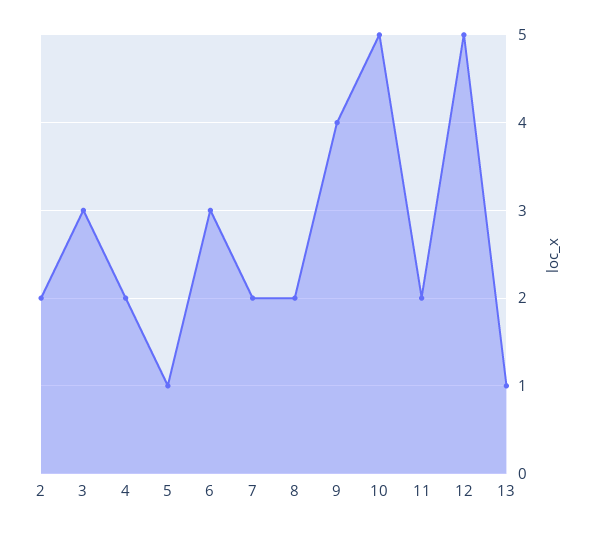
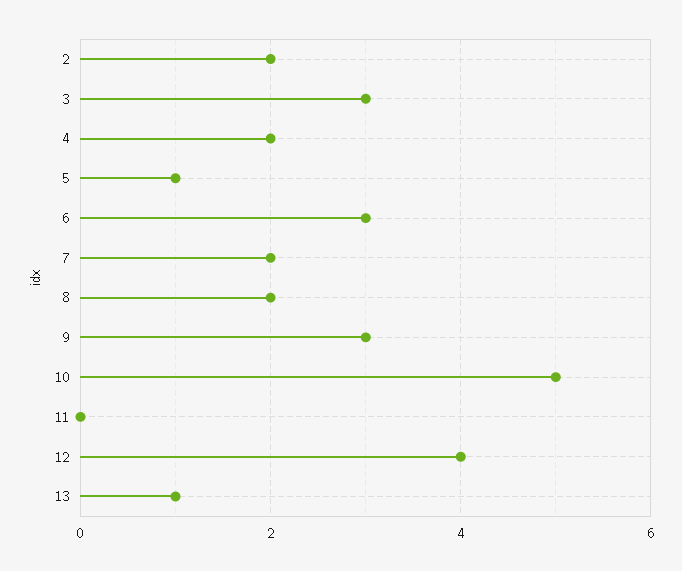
  {
    "2": 2,
    "3": 3,
    "4": 2,
    "5": 1,
    "6": 3,
    "7": 2,
    "8": 2,
-   "9": 4,
+   "9": 3,
    "10": 5,
-   "11": 2,
+   "11": 0,
-   "12": 5,
+   "12": 4,
    "13": 1
  }

